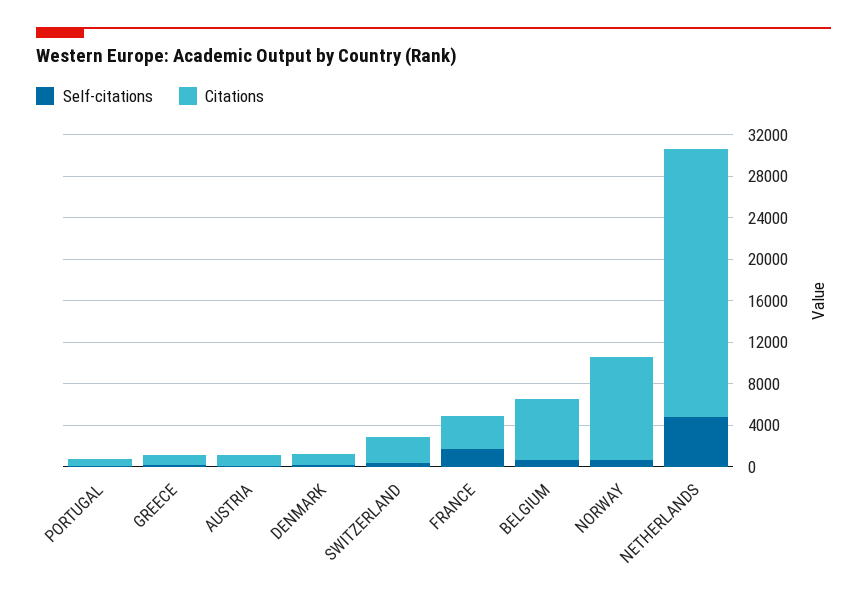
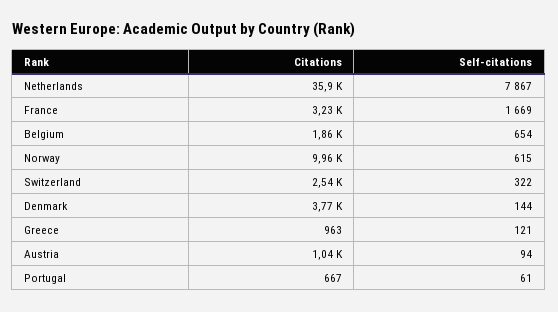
  {
    "Self-citations": {
      "PORTUGAL": 61,
      "GREECE": 121,
      "AUSTRIA": 94,
      "DENMARK": 144,
      "SWITZERLAND": 322,
      "FRANCE": 1669,
      "BELGIUM": 654,
      "NORWAY": 615,
-     "NETHERLANDS": 5000
+     "NETHERLANDS": 7867
    },
    "Citations": {
      "PORTUGAL": 667,
      "GREECE": 963,
      "AUSTRIA": 1040,
-     "DENMARK": 1000,
+     "DENMARK": 3770,
      "SWITZERLAND": 2540,
      "FRANCE": 3230,
-     "BELGIUM": 6000,
+     "BELGIUM": 1860,
      "NORWAY": 9960,
-     "NETHERLANDS": 26000
+     "NETHERLANDS": 35900
    }
  }

